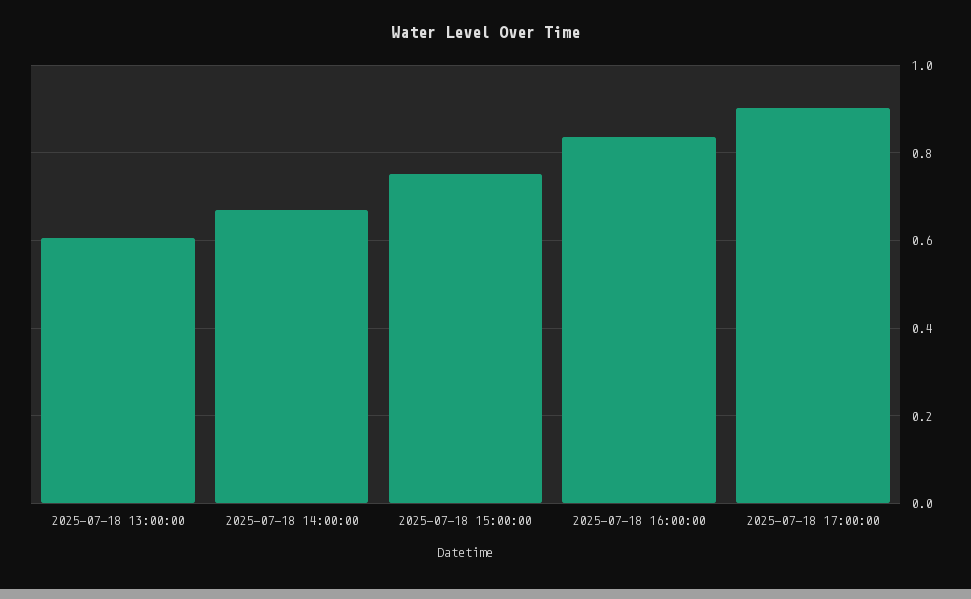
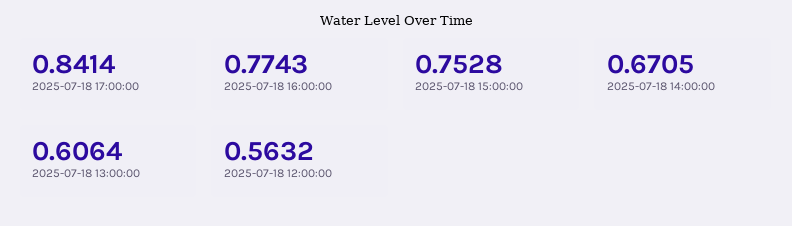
  {
    "2025-07-18 13:00:00": 0.6064,
    "2025-07-18 14:00:00": 0.6705,
    "2025-07-18 15:00:00": 0.7528,
-   "2025-07-18 16:00:00": 0.84,
+   "2025-07-18 16:00:00": 0.7743,
-   "2025-07-18 17:00:00": 0.9
+   "2025-07-18 17:00:00": 0.8414,
+   "2025-07-18 12:00:00": 0.5632
  }

